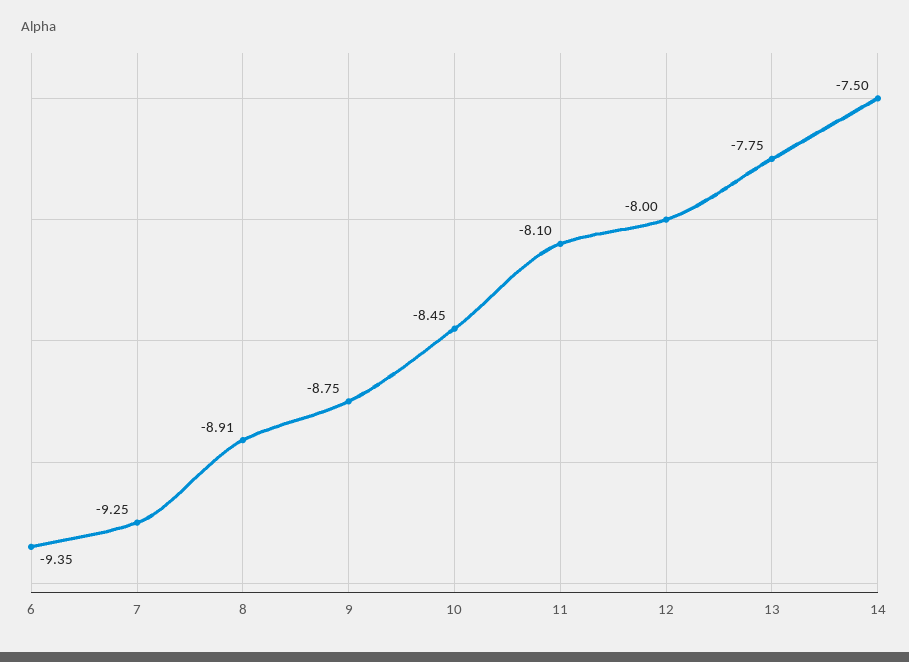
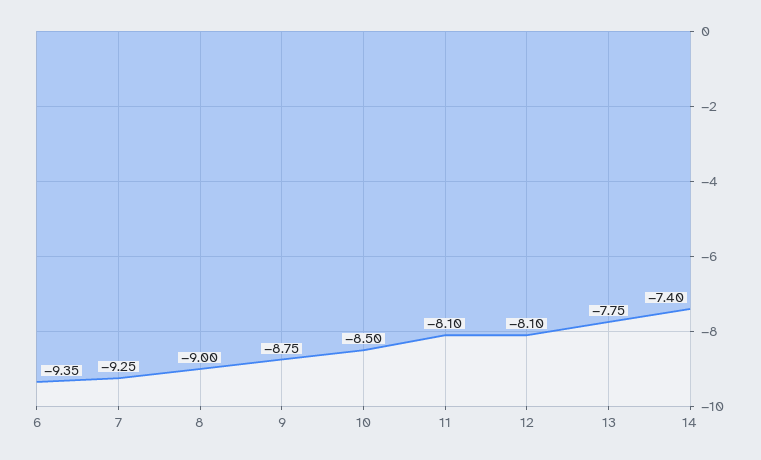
  {
    "6": -9.35,
    "7": -9.25,
-   "8": -8.91,
+   "8": -9,
    "9": -8.75,
-   "10": -8.45,
+   "10": -8.5,
    "11": -8.1,
-   "12": -8,
+   "12": -8.1,
    "13": -7.75,
-   "14": -7.5
+   "14": -7.4
  }

